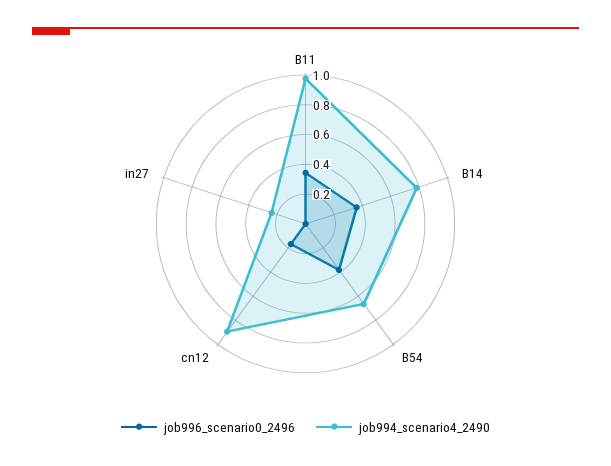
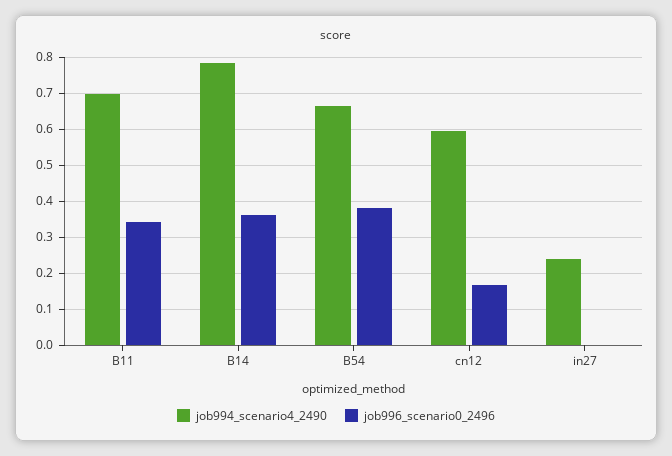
  {
    "job996_scenario0_2496": {
      "B11": 0.34,
      "B14": 0.36,
      "B54": 0.38,
      "cn12": 0.16,
      "in27": 0
    },
    "job994_scenario4_2490": {
-     "B11": 1,
+     "B11": 0.7,
      "B14": 0.78,
      "B54": 0.66,
-     "cn12": 0.9,
+     "cn12": 0.6,
      "in27": 0.24
    }
  }

